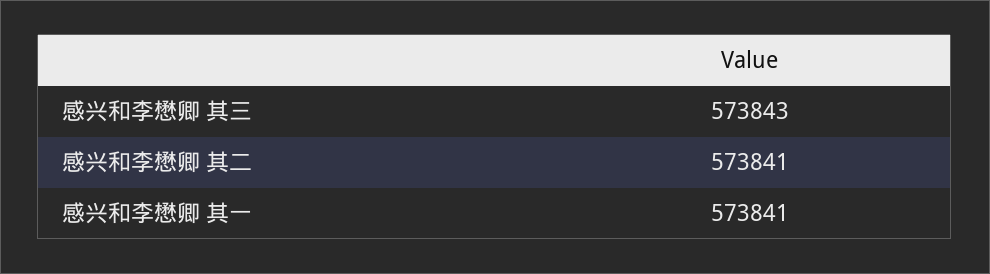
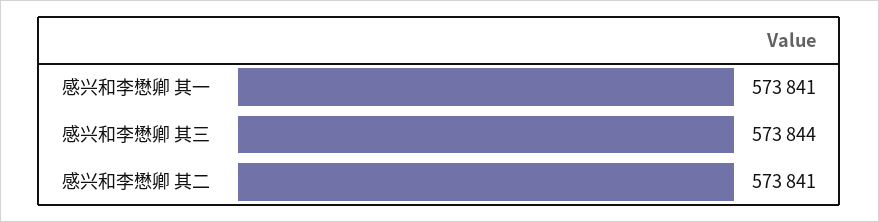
  {
-   "感兴和李懋卿 其三": 573843,
+   "感兴和李懋卿 其三": 573844,
    "感兴和李懋卿 其二": 573841,
    "感兴和李懋卿 其一": 573841
  }

